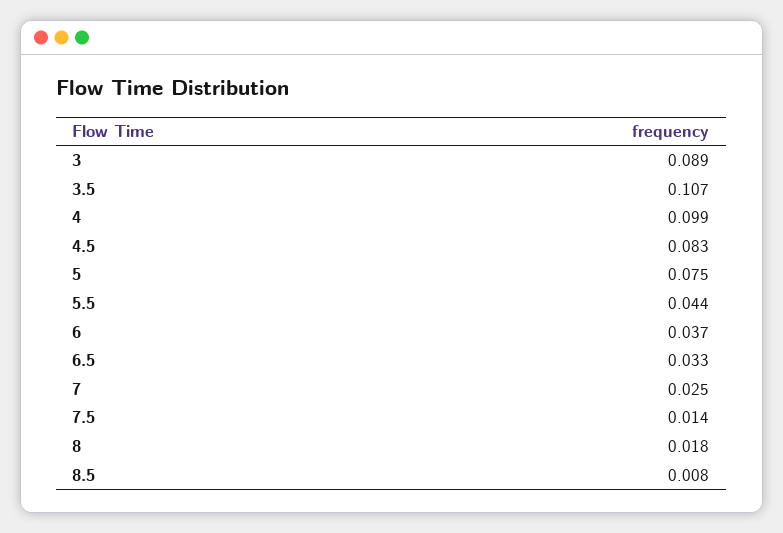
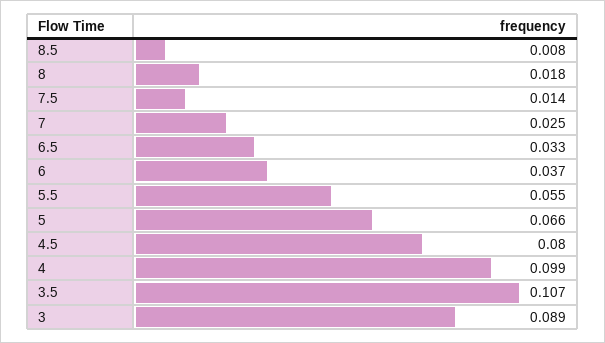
  {
    "3": 0.089,
    "3.5": 0.107,
    "4": 0.099,
-   "4.5": 0.083,
+   "4.5": 0.08,
-   "5": 0.075,
+   "5": 0.066,
-   "5.5": 0.044,
+   "5.5": 0.055,
    "6": 0.037,
    "6.5": 0.033,
    "7": 0.025,
    "7.5": 0.014,
    "8": 0.018,
    "8.5": 0.008
  }

